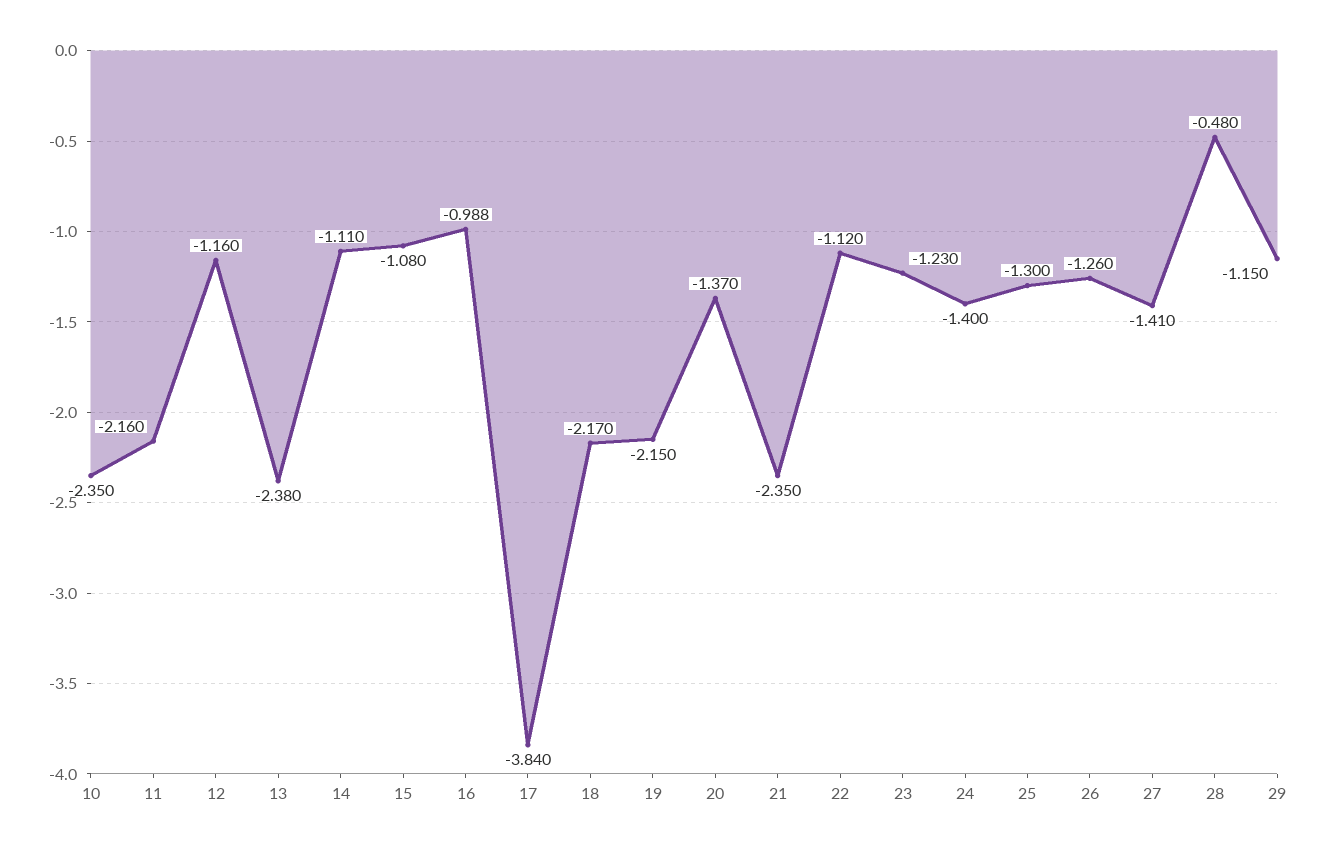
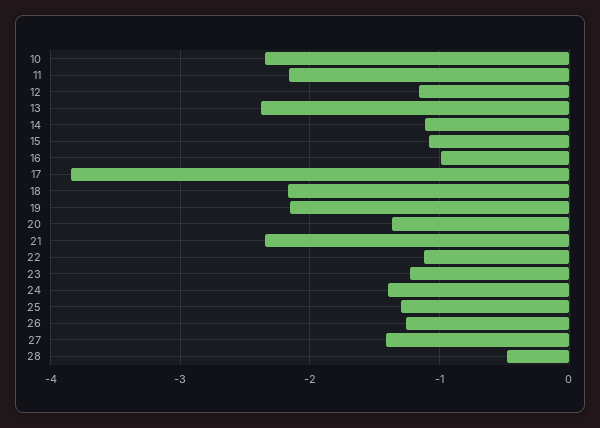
  {
    "10": -2.35,
    "11": -2.16,
    "12": -1.16,
    "13": -2.38,
    "14": -1.11,
    "15": -1.08,
    "16": -0.988,
    "17": -3.84,
    "18": -2.17,
    "19": -2.15,
    "20": -1.37,
    "21": -2.35,
    "22": -1.12,
    "23": -1.23,
    "24": -1.4,
    "25": -1.3,
    "26": -1.26,
    "27": -1.41,
-   "28": -0.48,
+   "28": -0.48
-   "29": -1.15
  }

